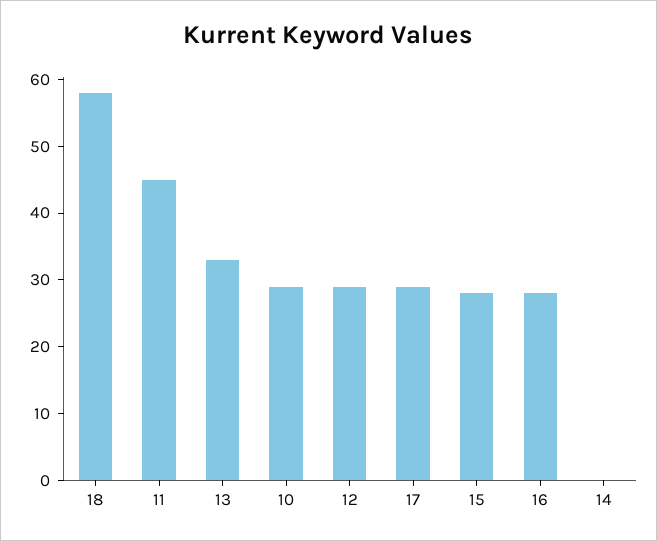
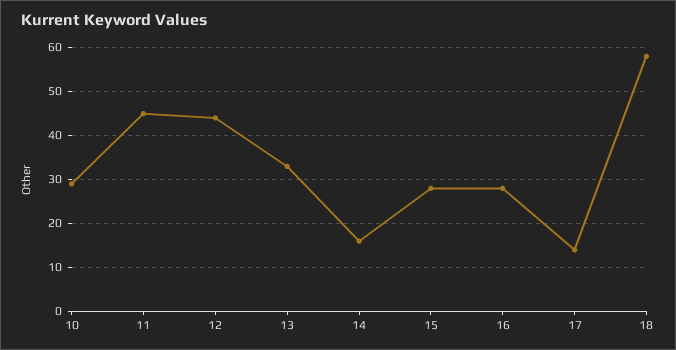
  {
    "18": 60,
    "11": 45,
    "13": 35,
    "10": 30,
-   "12": 30,
+   "12": 45,
-   "17": 30,
+   "17": 15,
    "15": 30,
    "16": 30,
-   "14": 0
+   "14": 15
  }

